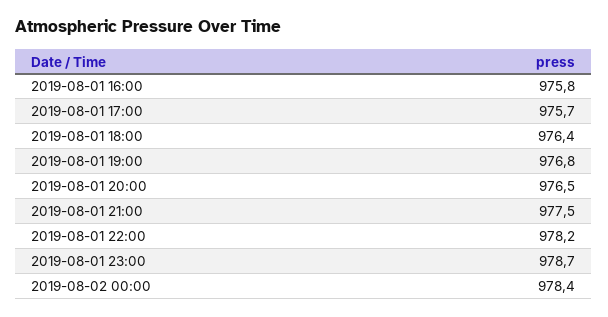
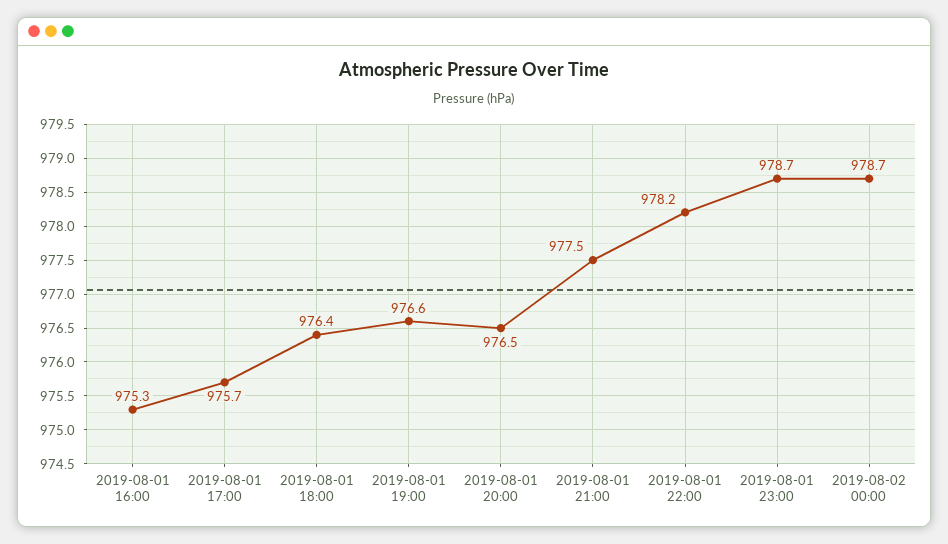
  {
-   "2019-08-01 16:00": 975.8,
+   "2019-08-01 16:00": 975.3,
    "2019-08-01 17:00": 975.7,
    "2019-08-01 18:00": 976.4,
-   "2019-08-01 19:00": 976.8,
+   "2019-08-01 19:00": 976.6,
    "2019-08-01 20:00": 976.5,
    "2019-08-01 21:00": 977.5,
    "2019-08-01 22:00": 978.2,
    "2019-08-01 23:00": 978.7,
-   "2019-08-02 00:00": 978.4
+   "2019-08-02 00:00": 978.7
  }

